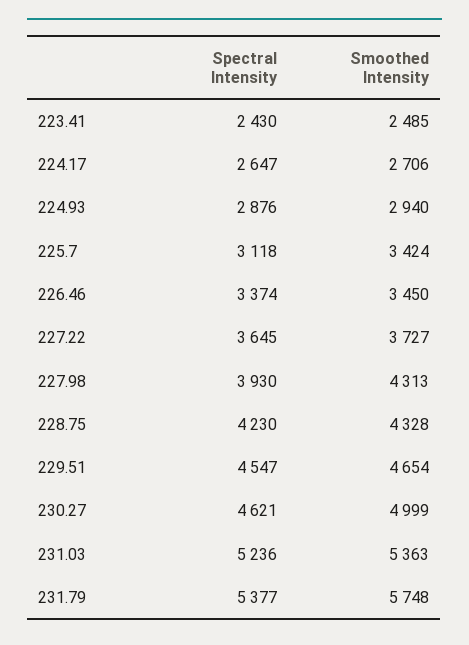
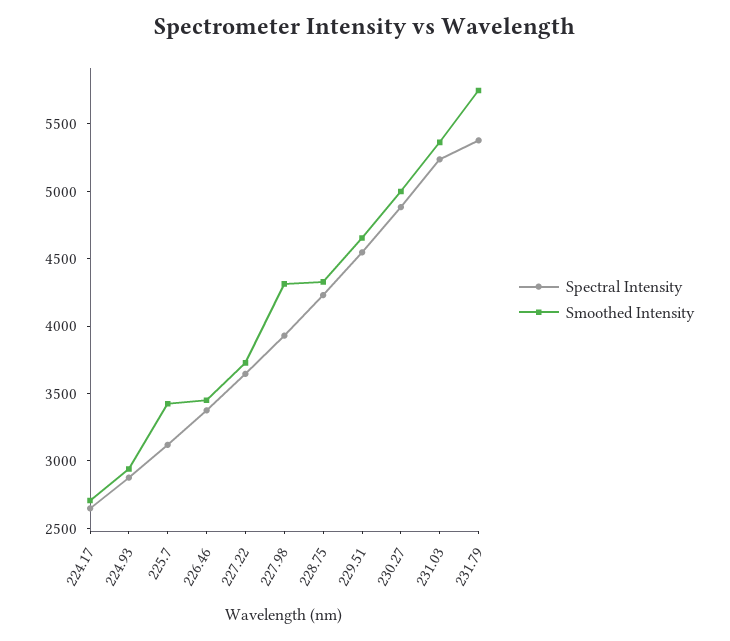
  {
    "Spectral Intensity": {
-     "223.41": 2430,
      "224.17": 2647,
      "224.93": 2876,
      "225.7": 3118,
      "226.46": 3374,
      "227.22": 3645,
      "227.98": 3930,
      "228.75": 4230,
      "229.51": 4547,
-     "230.27": 4621,
+     "230.27": 4900,
      "231.03": 5236,
      "231.79": 5377
    },
    "Smoothed Intensity": {
-     "223.41": 2485,
      "224.17": 2706,
      "224.93": 2940,
      "225.7": 3424,
      "226.46": 3450,
      "227.22": 3727,
      "227.98": 4313,
      "228.75": 4328,
      "229.51": 4654,
      "230.27": 4999,
      "231.03": 5363,
      "231.79": 5748
    }
  }

